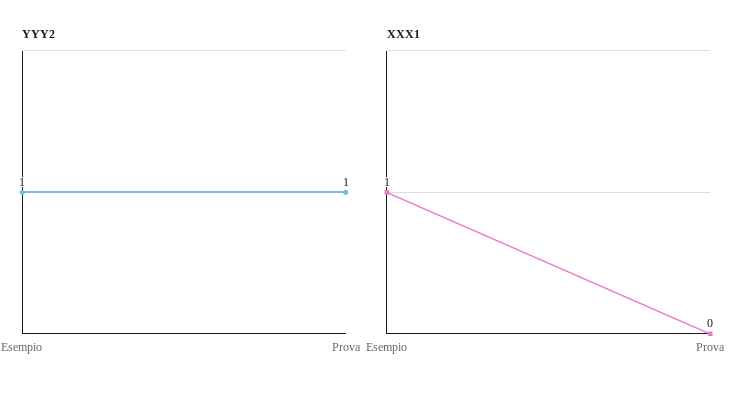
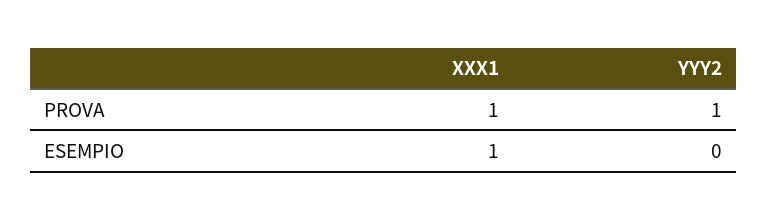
  {
    "YYY2": {
-     "Esempio": 1,
+     "Esempio": 0,
      "Prova": 1
    },
    "XXX1": {
      "Esempio": 1,
-     "Prova": 0
+     "Prova": 1
    }
  }

